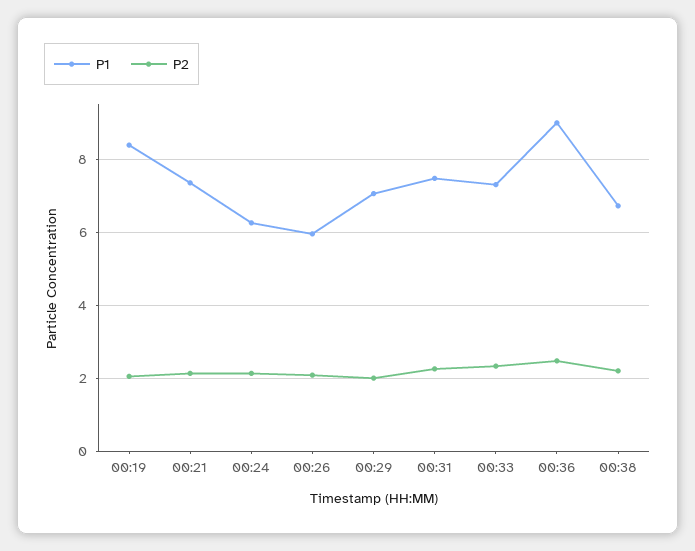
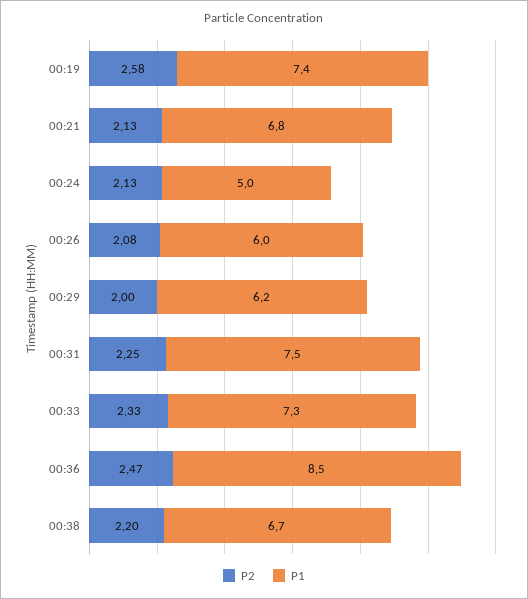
  {
    "P1": {
-     "00:19": 8.4,
+     "00:19": 7.4,
-     "00:21": 7.4,
+     "00:21": 6.8,
-     "00:24": 6.2,
+     "00:24": 5,
      "00:26": 6,
-     "00:29": 7,
+     "00:29": 6.2,
      "00:31": 7.5,
      "00:33": 7.3,
-     "00:36": 9,
+     "00:36": 8.5,
      "00:38": 6.7
    },
    "P2": {
-     "00:19": 2,
+     "00:19": 2.58,
      "00:21": 2.13,
      "00:24": 2.13,
      "00:26": 2.08,
      "00:29": 2,
      "00:31": 2.25,
      "00:33": 2.33,
      "00:36": 2.47,
      "00:38": 2.2
    }
  }

